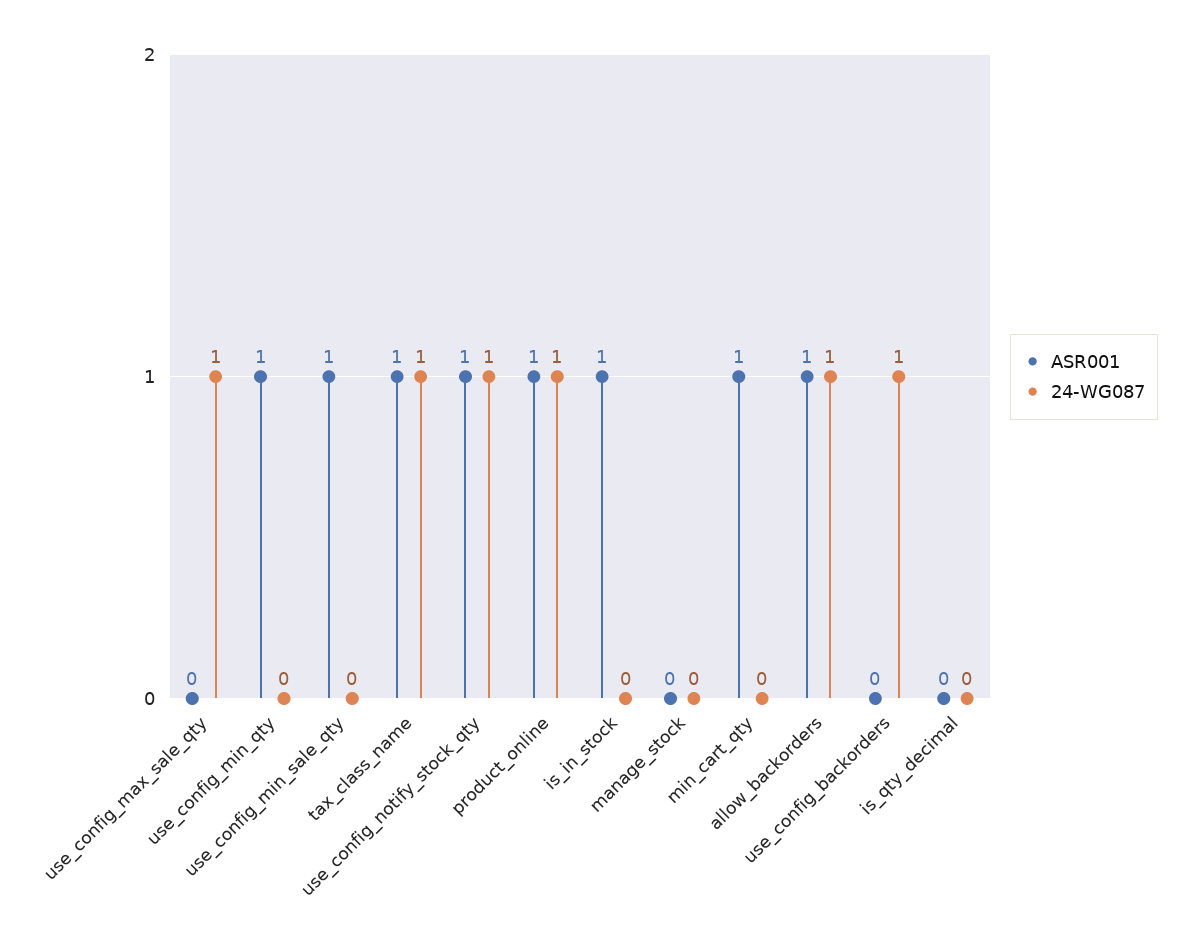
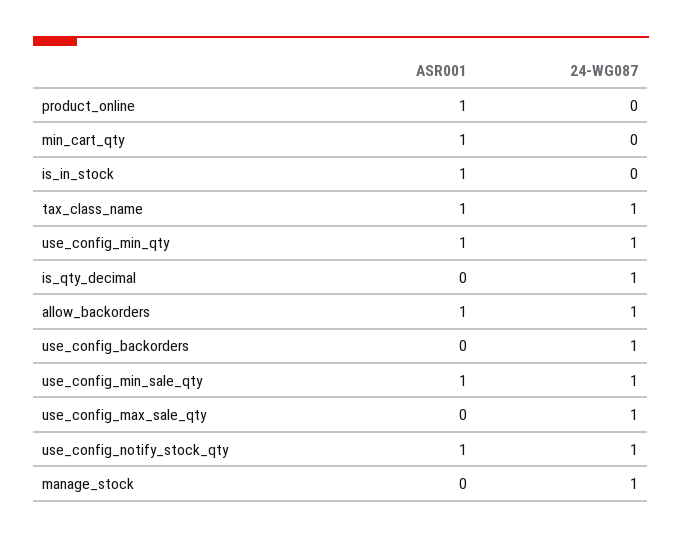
  {
    "ASR001": {
      "use_config_max_sale_qty": 0,
      "use_config_min_qty": 1,
      "use_config_min_sale_qty": 1,
      "tax_class_name": 1,
      "use_config_notify_stock_qty": 1,
      "product_online": 1,
      "is_in_stock": 1,
      "manage_stock": 0,
      "min_cart_qty": 1,
      "allow_backorders": 1,
      "use_config_backorders": 0,
      "is_qty_decimal": 0
    },
    "24-WG087": {
      "use_config_max_sale_qty": 1,
-     "use_config_min_qty": 0,
+     "use_config_min_qty": 1,
-     "use_config_min_sale_qty": 0,
+     "use_config_min_sale_qty": 1,
      "tax_class_name": 1,
      "use_config_notify_stock_qty": 1,
-     "product_online": 1,
+     "product_online": 0,
      "is_in_stock": 0,
-     "manage_stock": 0,
+     "manage_stock": 1,
      "min_cart_qty": 0,
      "allow_backorders": 1,
      "use_config_backorders": 1,
-     "is_qty_decimal": 0
+     "is_qty_decimal": 1
    }
  }

